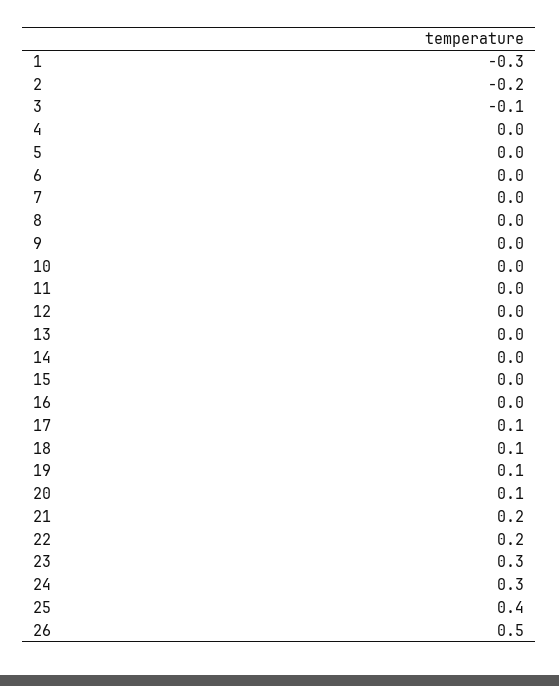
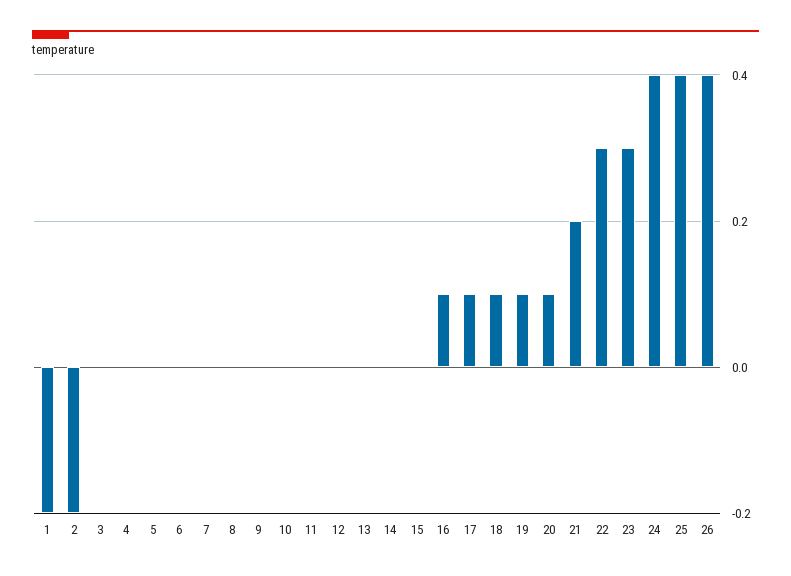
  {
-   "1": -0.3,
+   "1": -0.2,
    "2": -0.2,
-   "3": -0.1,
+   "3": 0,
    "4": 0,
    "5": 0,
    "6": 0,
    "7": 0,
    "8": 0,
    "9": 0,
    "10": 0,
    "11": 0,
    "12": 0,
    "13": 0,
    "14": 0,
    "15": 0,
-   "16": 0,
+   "16": 0.1,
    "17": 0.1,
    "18": 0.1,
    "19": 0.1,
    "20": 0.1,
    "21": 0.2,
-   "22": 0.2,
+   "22": 0.3,
    "23": 0.3,
-   "24": 0.3,
+   "24": 0.4,
    "25": 0.4,
-   "26": 0.5
+   "26": 0.4
  }

